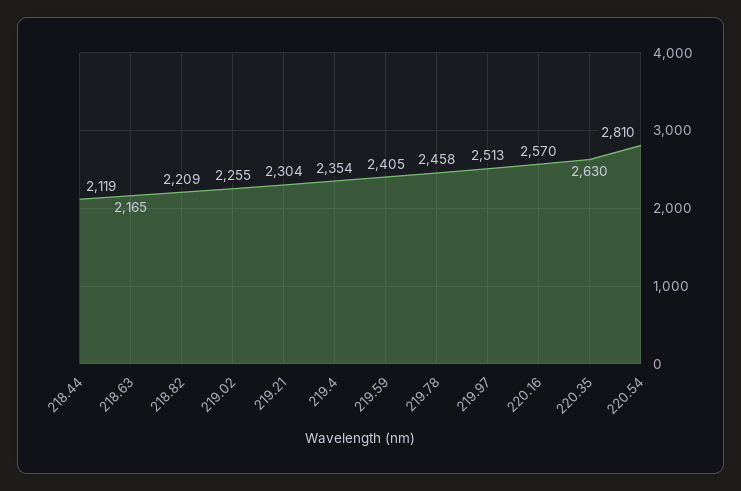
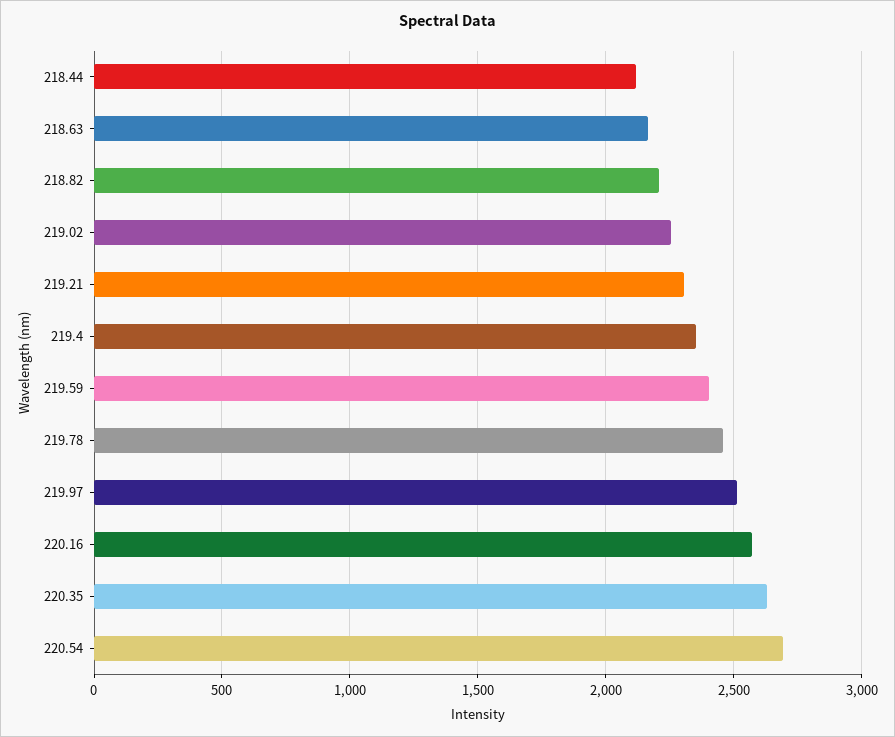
  {
    "218.44": 2119,
    "218.63": 2165,
    "218.82": 2209,
    "219.02": 2255,
    "219.21": 2304,
    "219.4": 2354,
    "219.59": 2405,
    "219.78": 2458,
    "219.97": 2513,
    "220.16": 2570,
    "220.35": 2630,
-   "220.54": 2810
+   "220.54": 2700
  }

